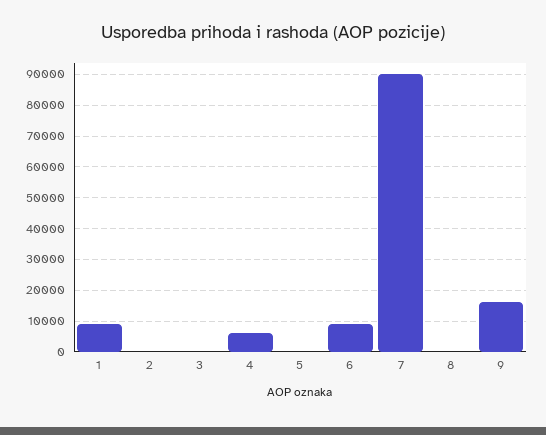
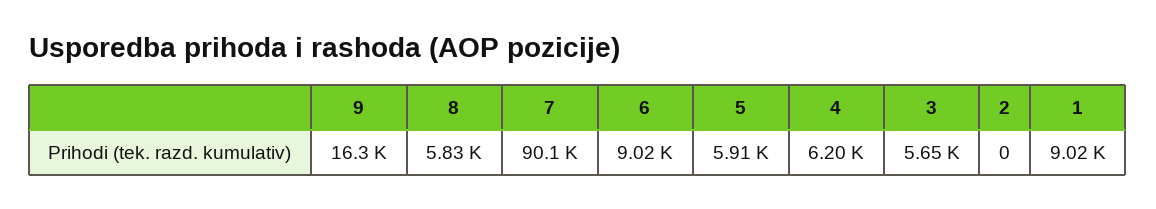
  {
    "1": 9020,
    "2": 0,
-   "3": 0,
+   "3": 5650,
    "4": 6200,
-   "5": 0,
+   "5": 5910,
    "6": 9020,
    "7": 90100,
-   "8": 0,
+   "8": 5830,
    "9": 16300
  }

